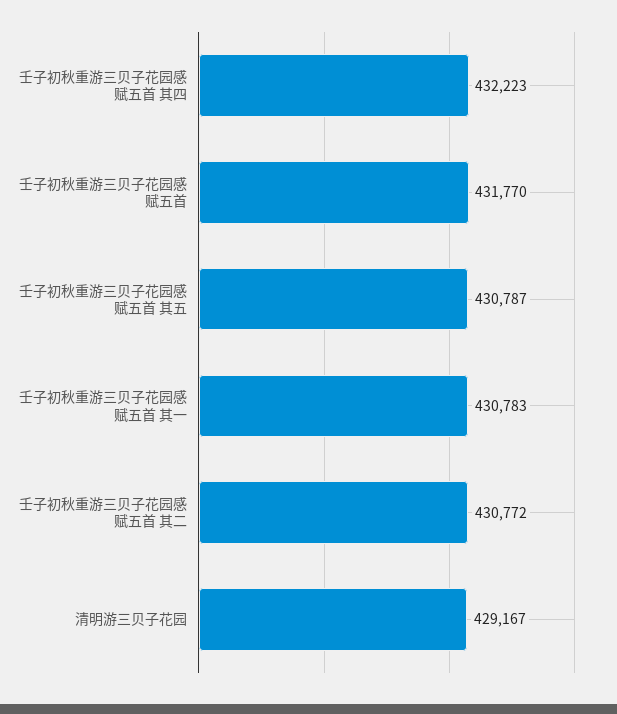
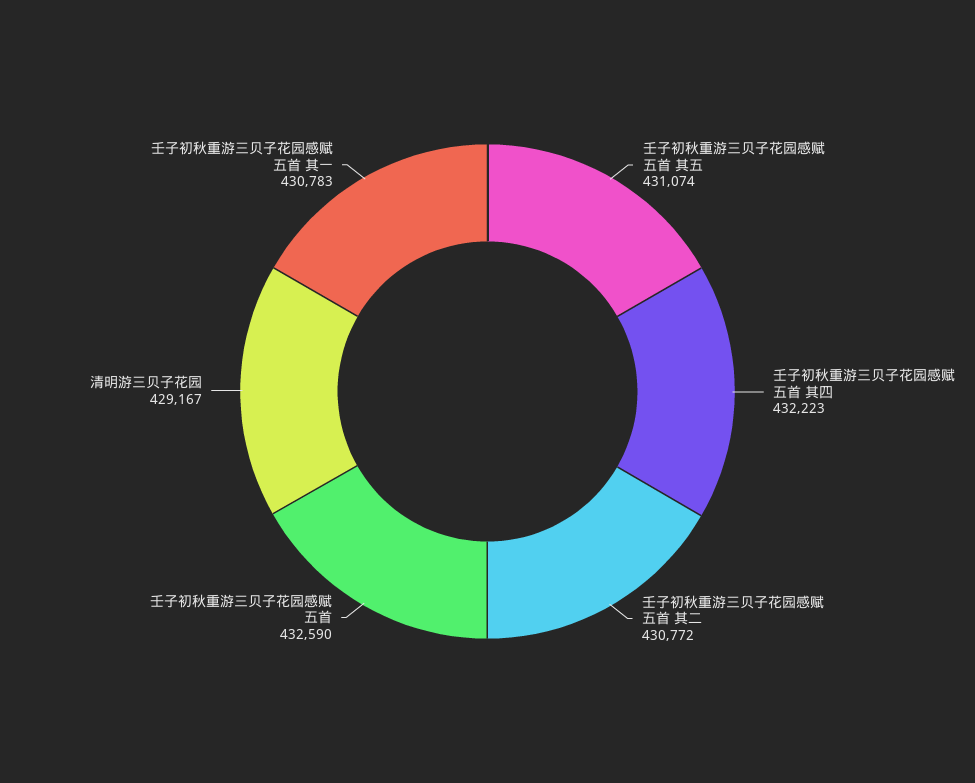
  {
    "壬子初秋重游三贝子花园感赋五首 其四": 432223,
-   "壬子初秋重游三贝子花园感赋五首": 431770,
+   "壬子初秋重游三贝子花园感赋五首": 432590,
-   "壬子初秋重游三贝子花园感赋五首 其五": 430787,
+   "壬子初秋重游三贝子花园感赋五首 其五": 431074,
    "壬子初秋重游三贝子花园感赋五首 其一": 430783,
    "壬子初秋重游三贝子花园感赋五首 其二": 430772,
    "清明游三贝子花园": 429167
  }

